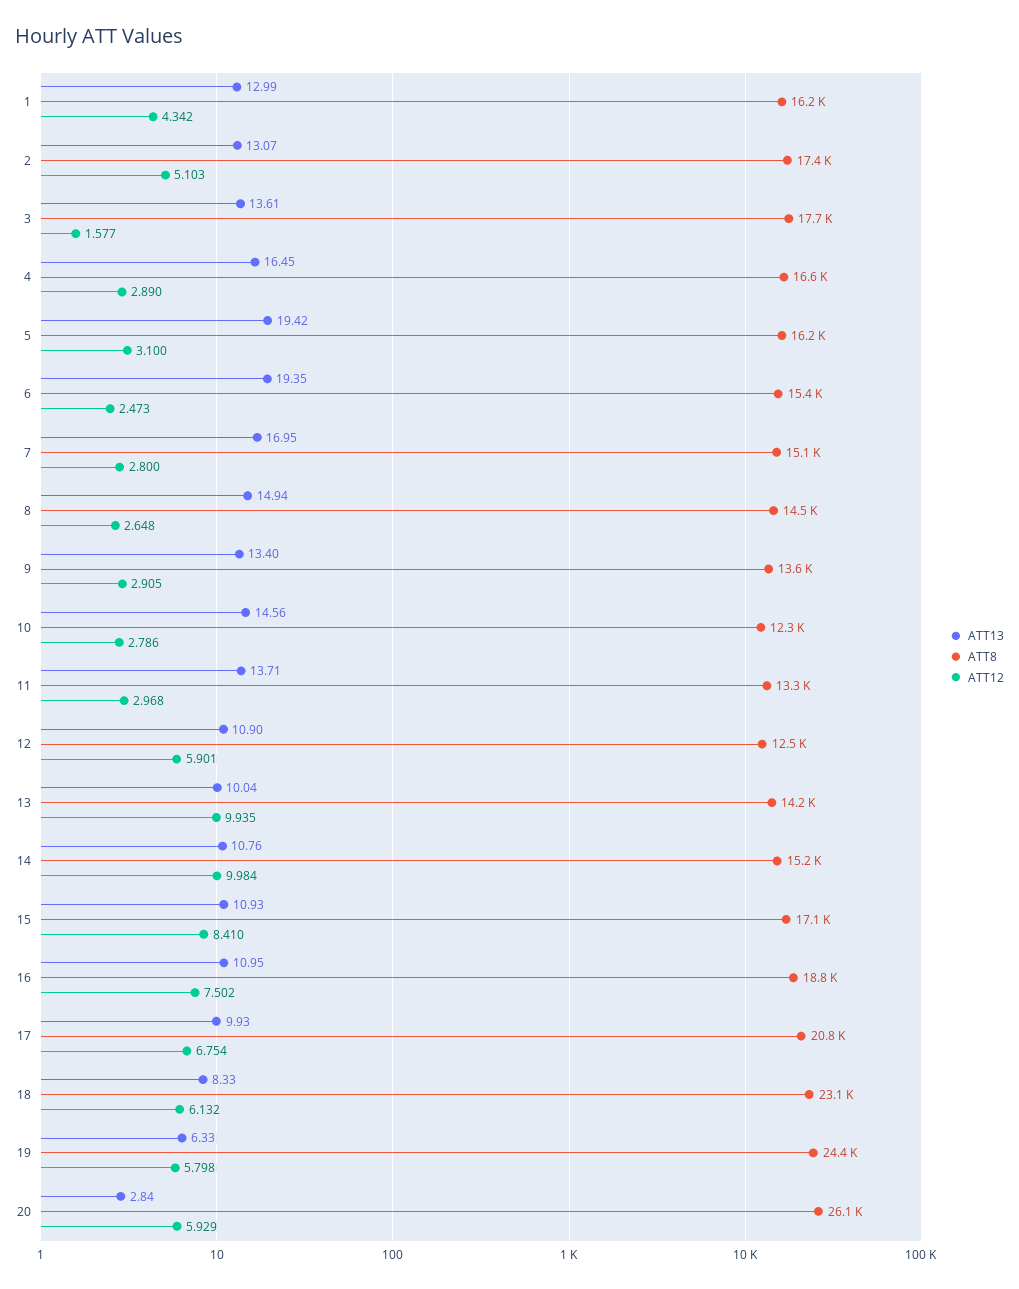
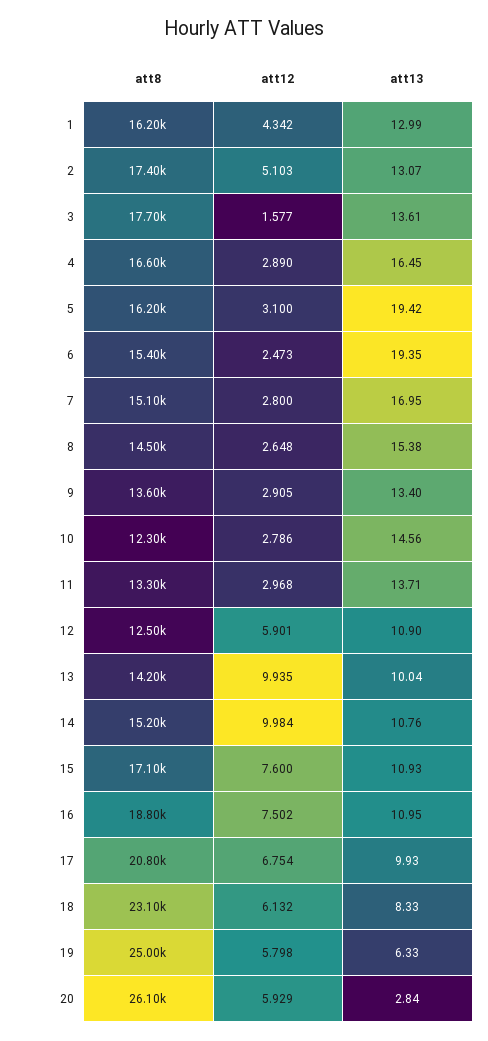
  {
    "ATT13": {
      "1": 12.99,
      "2": 13.07,
      "3": 13.61,
      "4": 16.45,
      "5": 19.42,
      "6": 19.35,
      "7": 16.95,
-     "8": 14.94,
+     "8": 15.38,
      "9": 13.4,
      "10": 14.56,
      "11": 13.71,
      "12": 10.9,
      "13": 10.04,
      "14": 10.76,
      "15": 10.93,
      "16": 10.95,
      "17": 9.93,
      "18": 8.33,
      "19": 6.33,
      "20": 2.84
    },
    "ATT8": {
      "1": 16200,
      "2": 17400,
      "3": 17700,
      "4": 16600,
      "5": 16200,
      "6": 15400,
      "7": 15100,
      "8": 14500,
      "9": 13600,
      "10": 12300,
      "11": 13300,
      "12": 12500,
      "13": 14200,
      "14": 15200,
      "15": 17100,
      "16": 18800,
      "17": 20800,
      "18": 23100,
-     "19": 24400,
+     "19": 25000,
      "20": 26100
    },
    "ATT12": {
      "1": 4.342,
      "2": 5.103,
      "3": 1.577,
      "4": 2.89,
      "5": 3.1,
      "6": 2.473,
      "7": 2.8,
      "8": 2.648,
      "9": 2.905,
      "10": 2.786,
      "11": 2.968,
      "12": 5.901,
      "13": 9.935,
      "14": 9.984,
-     "15": 8.41,
+     "15": 7.6,
      "16": 7.502,
      "17": 6.754,
      "18": 6.132,
      "19": 5.798,
      "20": 5.929
    }
  }

